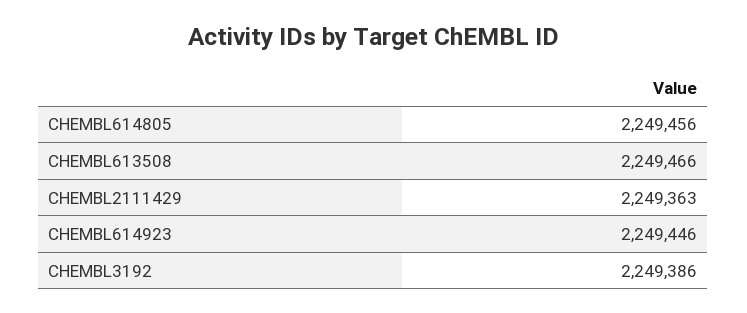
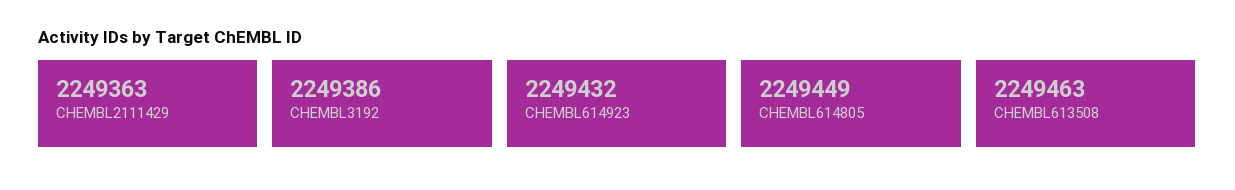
  {
-   "CHEMBL614805": 2249456,
+   "CHEMBL614805": 2249449,
-   "CHEMBL613508": 2249466,
+   "CHEMBL613508": 2249463,
    "CHEMBL2111429": 2249363,
-   "CHEMBL614923": 2249446,
+   "CHEMBL614923": 2249432,
    "CHEMBL3192": 2249386
  }

